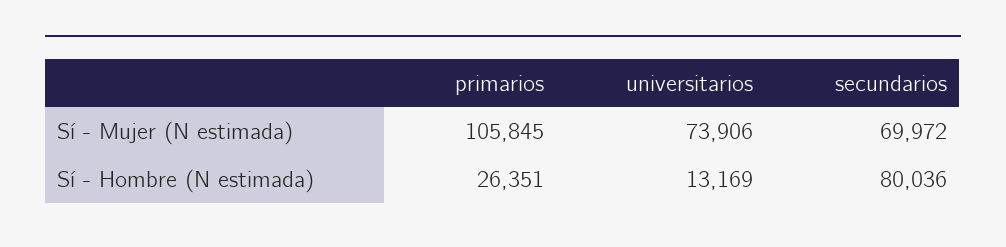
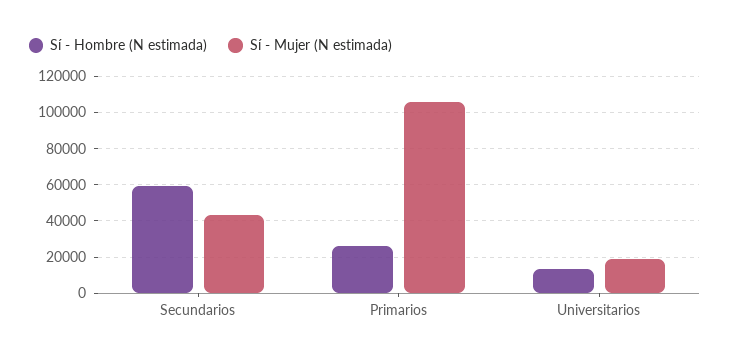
  {
    "Sí - Mujer (N estimada)": {
      "primarios": 105845,
-     "universitarios": 73906,
+     "universitarios": 20000,
-     "secundarios": 69972
+     "secundarios": 45000
    },
    "Sí - Hombre (N estimada)": {
      "primarios": 26351,
      "universitarios": 13169,
-     "secundarios": 80036
+     "secundarios": 60000
    }
  }

